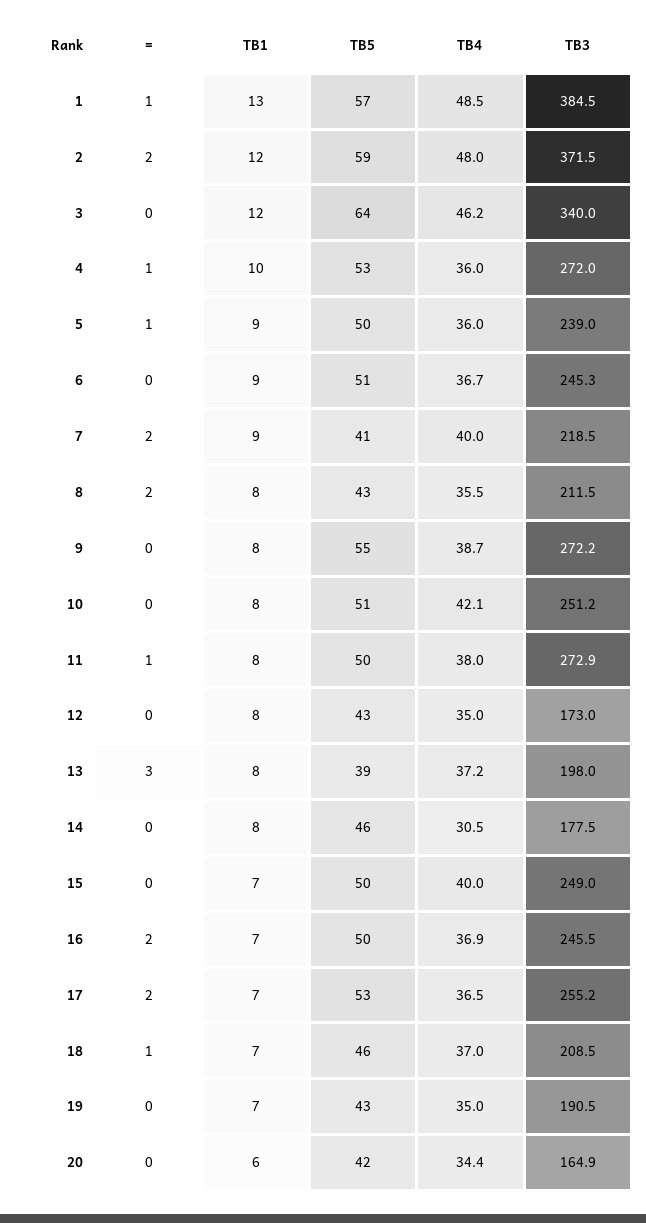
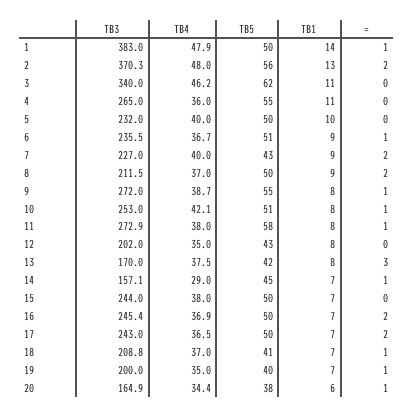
  {
    "=": {
      "1": 1,
      "2": 2,
      "3": 0,
-     "4": 1,
+     "4": 0,
-     "5": 1,
+     "5": 0,
-     "6": 0,
+     "6": 1,
      "7": 2,
      "8": 2,
-     "9": 0,
+     "9": 1,
-     "10": 0,
+     "10": 1,
      "11": 1,
      "12": 0,
      "13": 3,
-     "14": 0,
+     "14": 1,
      "15": 0,
      "16": 2,
      "17": 2,
      "18": 1,
-     "19": 0,
+     "19": 1,
-     "20": 0
+     "20": 1
    },
    "TB1": {
-     "1": 13,
+     "1": 14,
-     "2": 12,
+     "2": 13,
-     "3": 12,
+     "3": 11,
-     "4": 10,
+     "4": 11,
-     "5": 9,
+     "5": 10,
      "6": 9,
      "7": 9,
-     "8": 8,
+     "8": 9,
      "9": 8,
      "10": 8,
      "11": 8,
      "12": 8,
      "13": 8,
-     "14": 8,
+     "14": 7,
      "15": 7,
      "16": 7,
      "17": 7,
      "18": 7,
      "19": 7,
      "20": 6
    },
    "TB5": {
-     "1": 57,
+     "1": 50,
-     "2": 59,
+     "2": 56,
-     "3": 64,
+     "3": 62,
-     "4": 53,
+     "4": 55,
      "5": 50,
      "6": 51,
-     "7": 41,
+     "7": 43,
-     "8": 43,
+     "8": 50,
      "9": 55,
      "10": 51,
-     "11": 50,
+     "11": 58,
      "12": 43,
-     "13": 39,
+     "13": 42,
-     "14": 46,
+     "14": 45,
      "15": 50,
      "16": 50,
-     "17": 53,
+     "17": 50,
-     "18": 46,
+     "18": 41,
-     "19": 43,
+     "19": 40,
-     "20": 42
+     "20": 38
    },
    "TB4": {
-     "1": 48.5,
+     "1": 47.9,
      "2": 48,
      "3": 46.2,
      "4": 36,
-     "5": 36,
+     "5": 40,
      "6": 36.7,
      "7": 40,
-     "8": 35.5,
+     "8": 37,
      "9": 38.7,
      "10": 42.1,
      "11": 38,
      "12": 35,
-     "13": 37.2,
+     "13": 37.5,
-     "14": 30.5,
+     "14": 29,
-     "15": 40,
+     "15": 38,
      "16": 36.9,
      "17": 36.5,
      "18": 37,
      "19": 35,
      "20": 34.4
    },
    "TB3": {
-     "1": 384.5,
+     "1": 383,
-     "2": 371.5,
+     "2": 370.3,
      "3": 340,
-     "4": 272,
+     "4": 265,
-     "5": 239,
+     "5": 232,
-     "6": 245.3,
+     "6": 235.5,
-     "7": 218.5,
+     "7": 227,
      "8": 211.5,
-     "9": 272.2,
+     "9": 272,
-     "10": 251.2,
+     "10": 253,
      "11": 272.9,
-     "12": 173,
+     "12": 202,
-     "13": 198,
+     "13": 170,
-     "14": 177.5,
+     "14": 157.1,
-     "15": 249,
+     "15": 244,
-     "16": 245.5,
+     "16": 245.4,
-     "17": 255.2,
+     "17": 243,
-     "18": 208.5,
+     "18": 208.8,
-     "19": 190.5,
+     "19": 200,
      "20": 164.9
    }
  }

